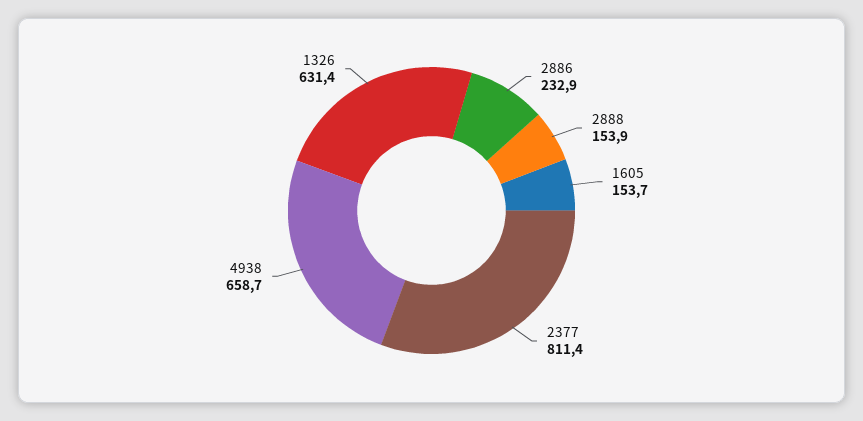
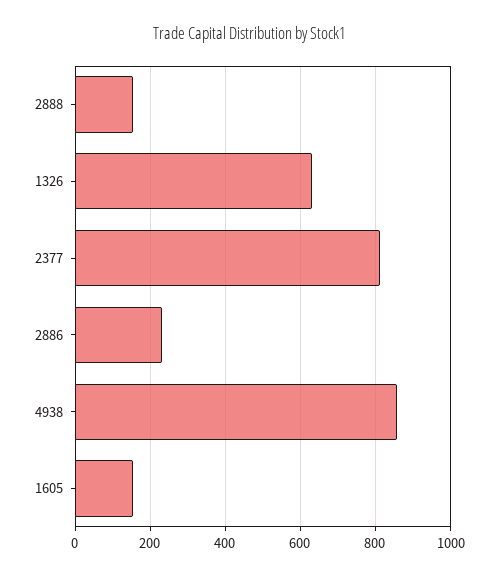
  {
    "2886": 232.9,
    "2888": 153.9,
    "1605": 153.7,
    "2377": 811.4,
-   "4938": 658.7,
+   "4938": 860,
    "1326": 631.4
  }

